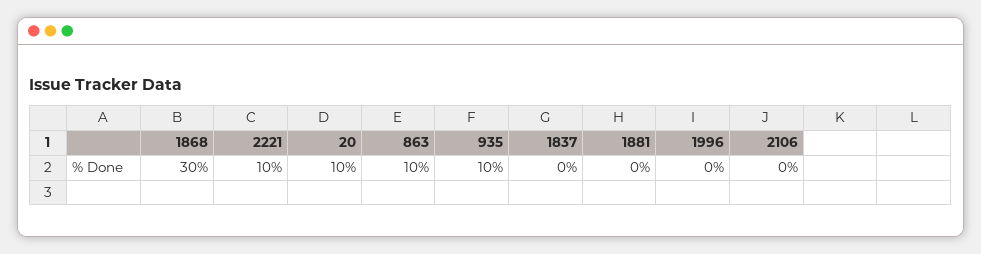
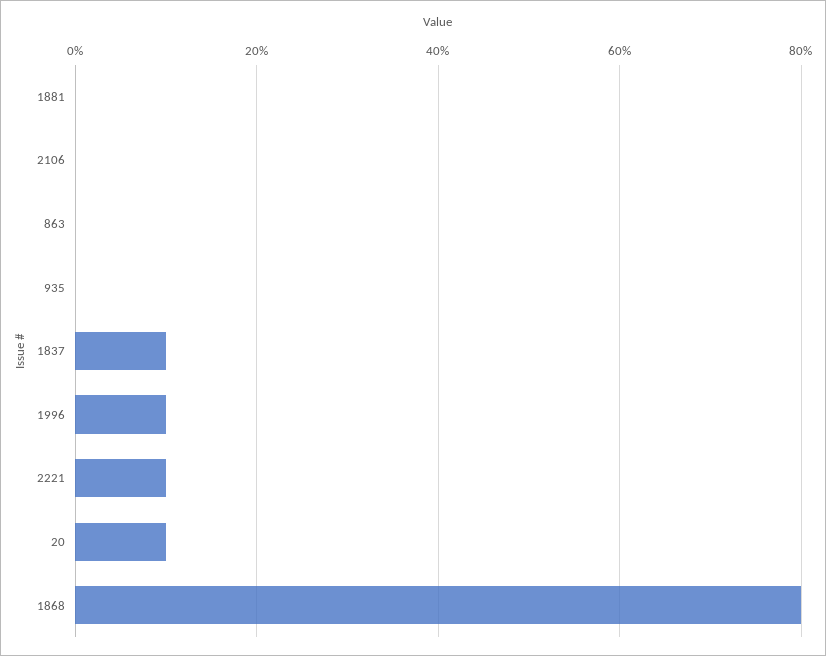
  {
-   "1868": 30,
+   "1868": 80,
    "2221": 10,
    "20": 10,
-   "863": 10,
+   "863": 0,
-   "935": 10,
+   "935": 0,
-   "1837": 0,
+   "1837": 10,
    "1881": 0,
-   "1996": 0,
+   "1996": 10,
    "2106": 0
  }

